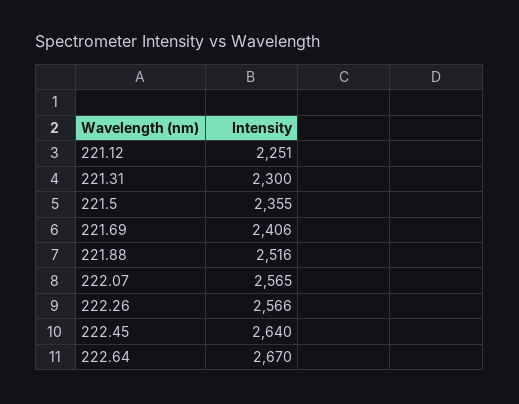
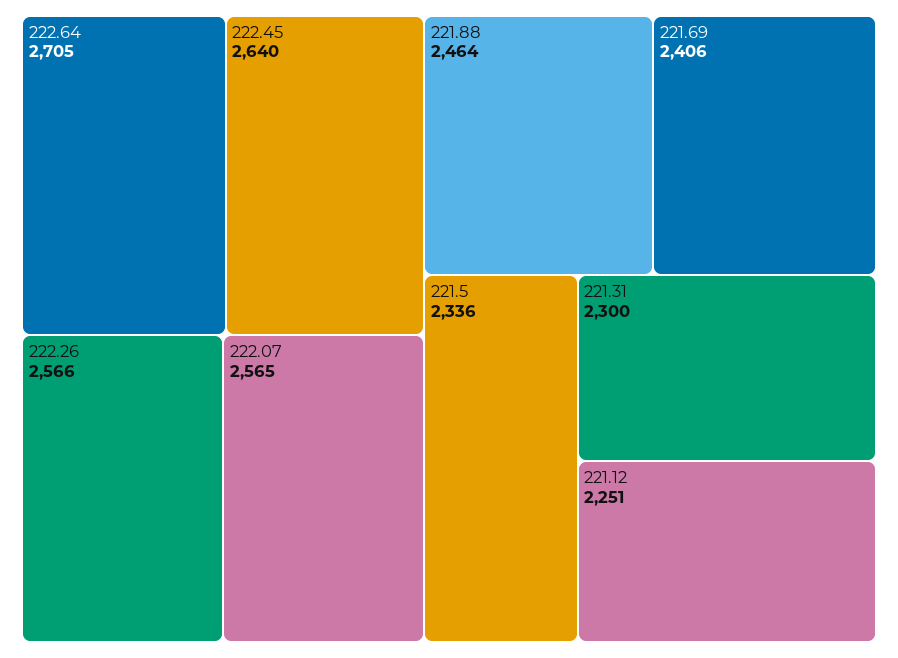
  {
    "221.12": 2251,
    "221.31": 2300,
-   "221.5": 2355,
+   "221.5": 2336,
    "221.69": 2406,
-   "221.88": 2516,
+   "221.88": 2464,
    "222.07": 2565,
    "222.26": 2566,
    "222.45": 2640,
-   "222.64": 2670
+   "222.64": 2705
  }

